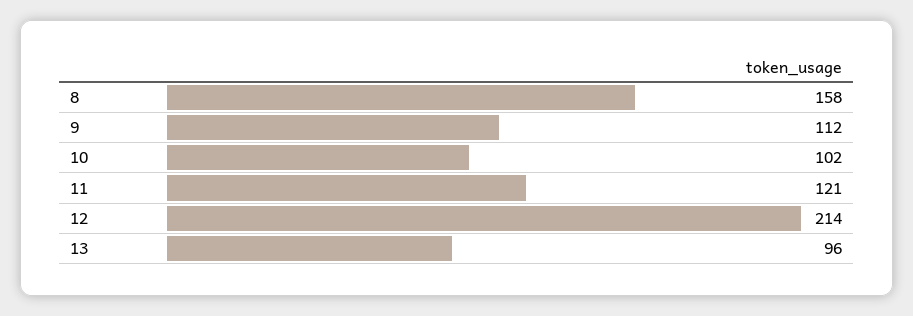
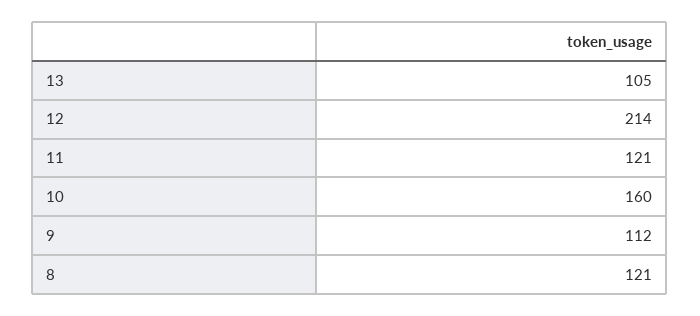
  {
-   "8": 158,
+   "8": 121,
    "9": 112,
-   "10": 102,
+   "10": 160,
    "11": 121,
    "12": 214,
-   "13": 96
+   "13": 105
  }

